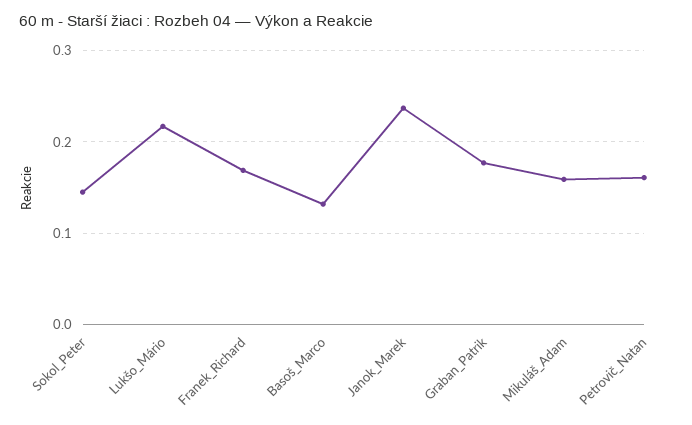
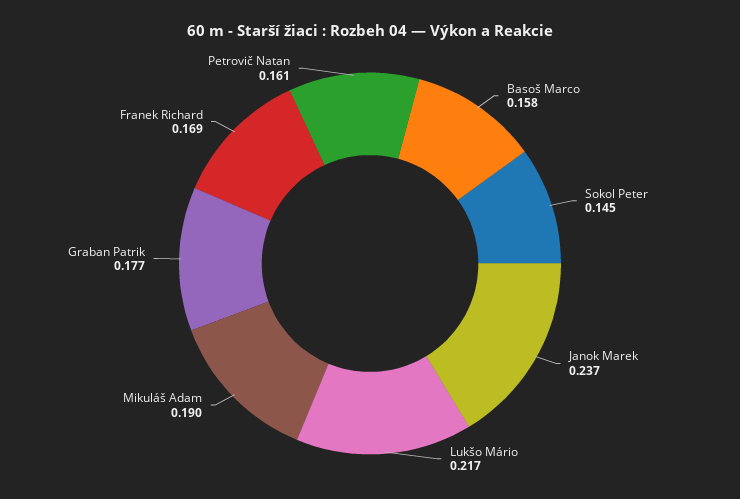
  {
    "Sokol_Peter": 0.145,
    "Lukšo_Mário": 0.217,
    "Franek_Richard": 0.169,
-   "Basoš_Marco": 0.13,
+   "Basoš_Marco": 0.158,
    "Janok_Marek": 0.237,
    "Graban_Patrik": 0.177,
-   "Mikuláš_Adam": 0.16,
+   "Mikuláš_Adam": 0.19,
    "Petrovič_Natan": 0.161
  }

